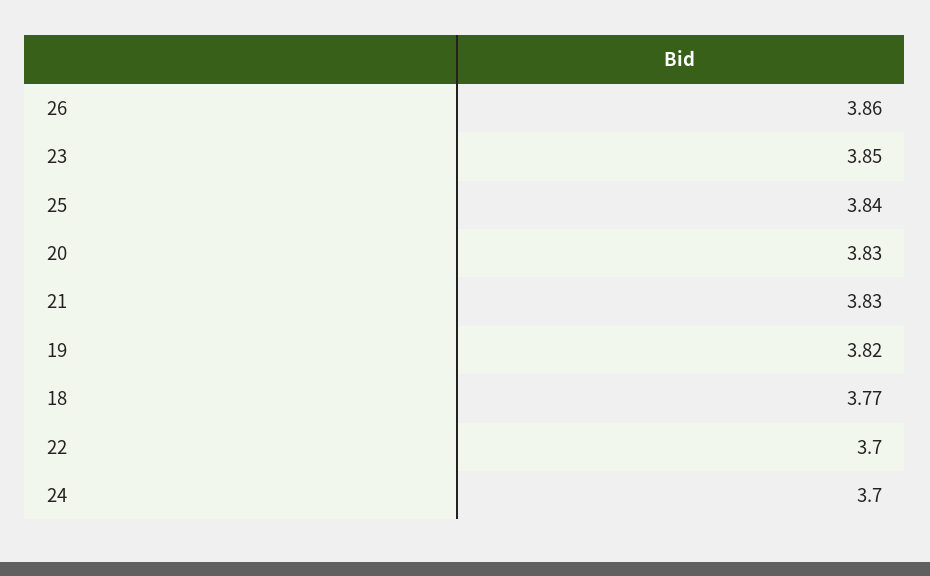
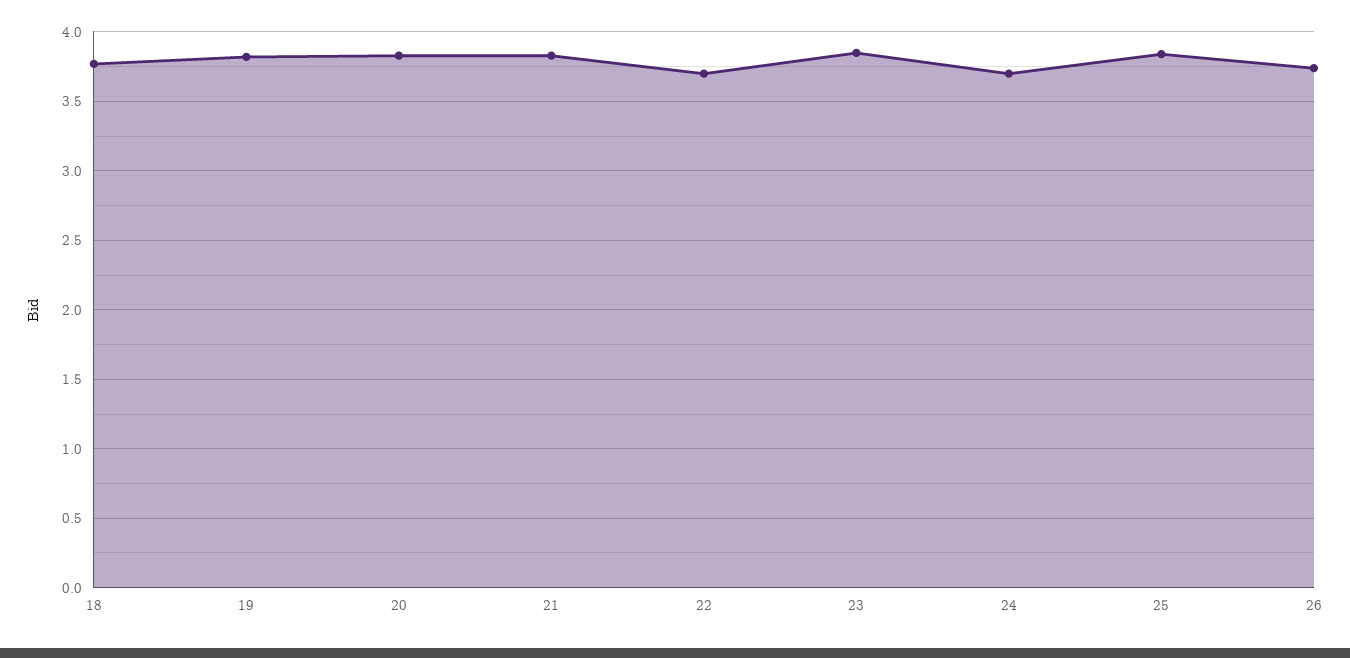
  {
-   "26": 3.86,
+   "26": 3.75,
    "23": 3.85,
    "25": 3.84,
    "20": 3.83,
    "21": 3.83,
    "19": 3.82,
    "18": 3.77,
    "22": 3.7,
    "24": 3.7
  }

